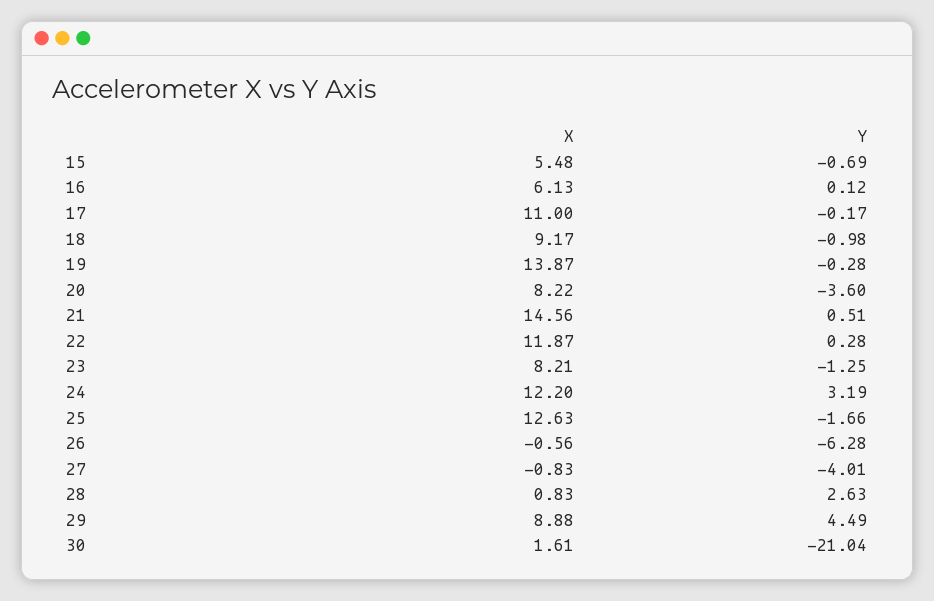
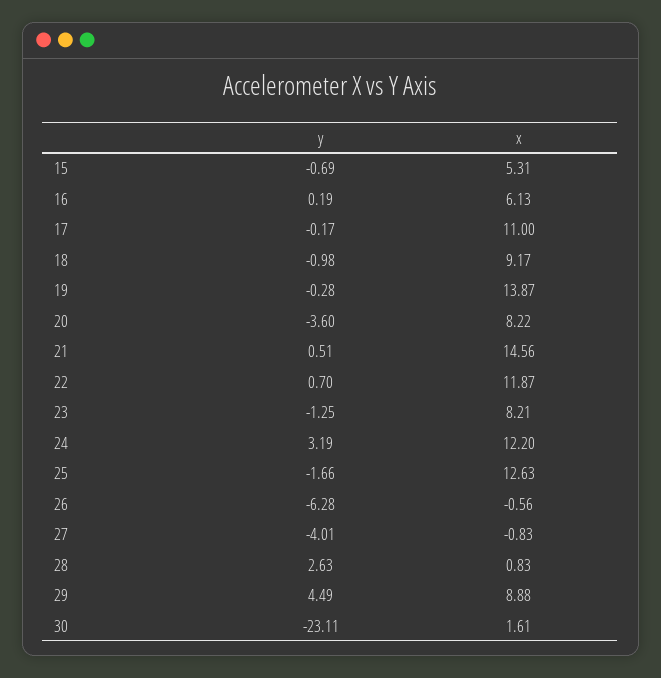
  {
    "X": {
-     "15": 5.48,
+     "15": 5.31,
      "16": 6.13,
      "17": 11,
      "18": 9.17,
      "19": 13.87,
      "20": 8.22,
      "21": 14.56,
      "22": 11.87,
      "23": 8.21,
      "24": 12.2,
      "25": 12.63,
      "26": -0.56,
      "27": -0.83,
      "28": 0.83,
      "29": 8.88,
      "30": 1.61
    },
    "Y": {
      "15": -0.69,
-     "16": 0.12,
+     "16": 0.19,
      "17": -0.17,
      "18": -0.98,
      "19": -0.28,
      "20": -3.6,
      "21": 0.51,
-     "22": 0.28,
+     "22": 0.7,
      "23": -1.25,
      "24": 3.19,
      "25": -1.66,
      "26": -6.28,
      "27": -4.01,
      "28": 2.63,
      "29": 4.49,
-     "30": -21.04
+     "30": -23.11
    }
  }

